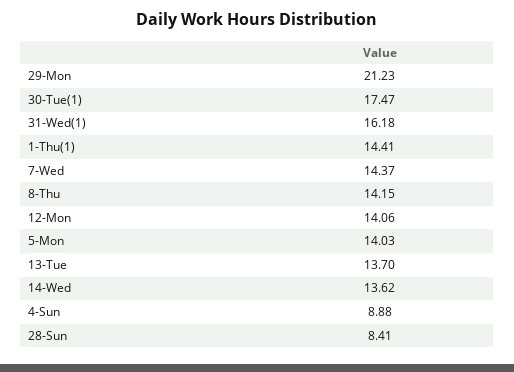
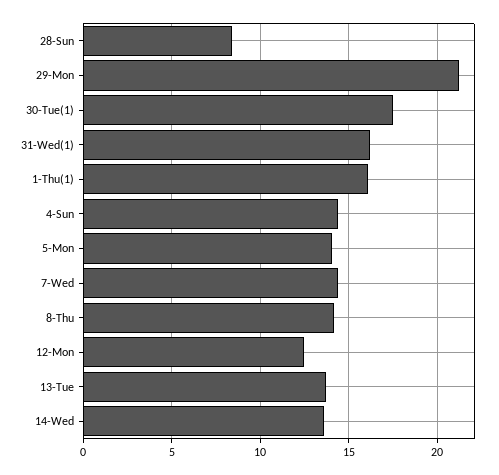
  {
    "29-Mon": 21.23,
    "30-Tue(1)": 17.47,
    "31-Wed(1)": 16.18,
-   "1-Thu(1)": 14.41,
+   "1-Thu(1)": 16,
    "7-Wed": 14.37,
    "8-Thu": 14.15,
-   "12-Mon": 14.06,
+   "12-Mon": 12.5,
    "5-Mon": 14.03,
    "13-Tue": 13.7,
    "14-Wed": 13.62,
-   "4-Sun": 8.88,
+   "4-Sun": 14.5,
    "28-Sun": 8.41
  }

